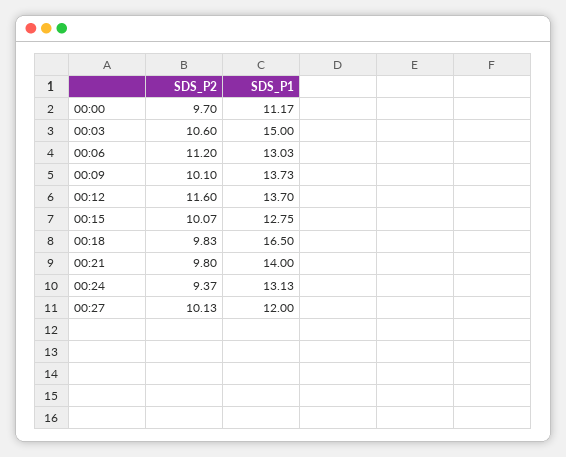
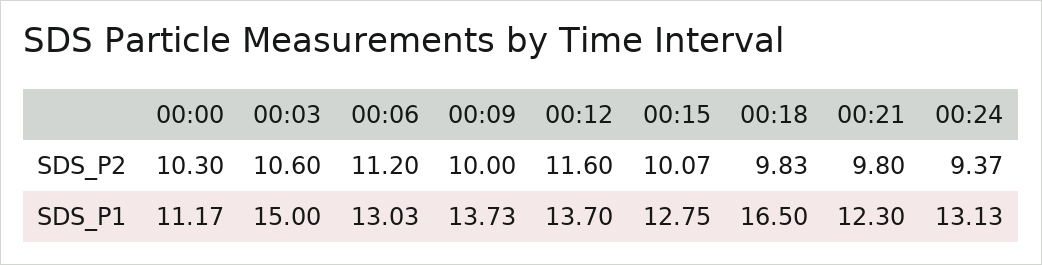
  {
    "SDS_P2": {
-     "00:00": 9.7,
+     "00:00": 10.3,
      "00:03": 10.6,
      "00:06": 11.2,
-     "00:09": 10.1,
+     "00:09": 10,
      "00:12": 11.6,
      "00:15": 10.07,
      "00:18": 9.83,
      "00:21": 9.8,
-     "00:24": 9.37,
+     "00:24": 9.37
-     "00:27": 10.13
    },
    "SDS_P1": {
      "00:00": 11.17,
      "00:03": 15,
      "00:06": 13.03,
      "00:09": 13.73,
      "00:12": 13.7,
      "00:15": 12.75,
      "00:18": 16.5,
-     "00:21": 14,
+     "00:21": 12.3,
-     "00:24": 13.13,
+     "00:24": 13.13
-     "00:27": 12
    }
  }

